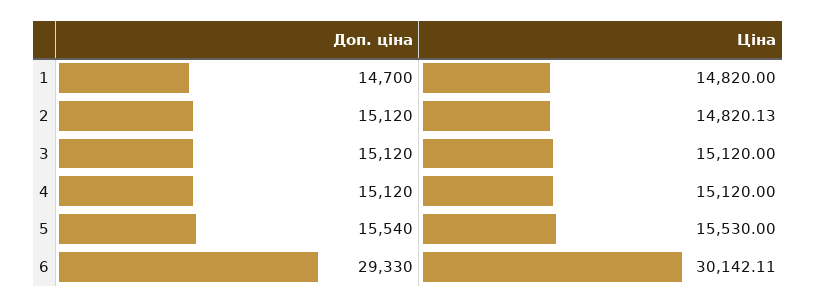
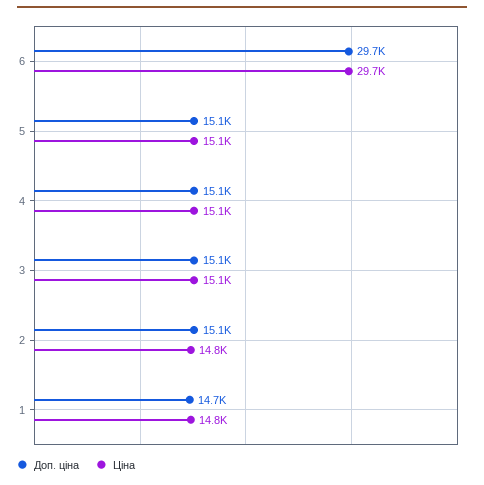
  {
    "Доп. ціна": {
      "1": 14700,
      "2": 15120,
      "3": 15120,
      "4": 15120,
-     "5": 15540,
+     "5": 15100,
-     "6": 29330
+     "6": 29700
    },
    "Ціна": {
      "1": 14820,
      "2": 14820.13,
      "3": 15120,
      "4": 15120,
-     "5": 15530,
+     "5": 15100,
-     "6": 30142.11
+     "6": 29700
    }
  }

